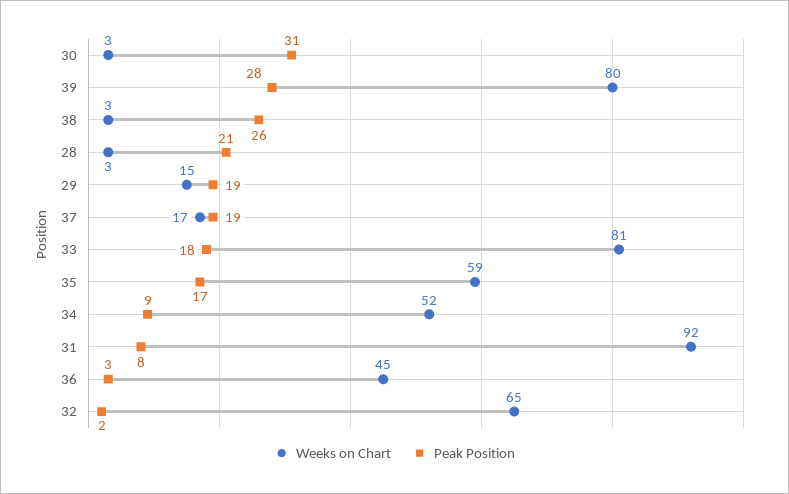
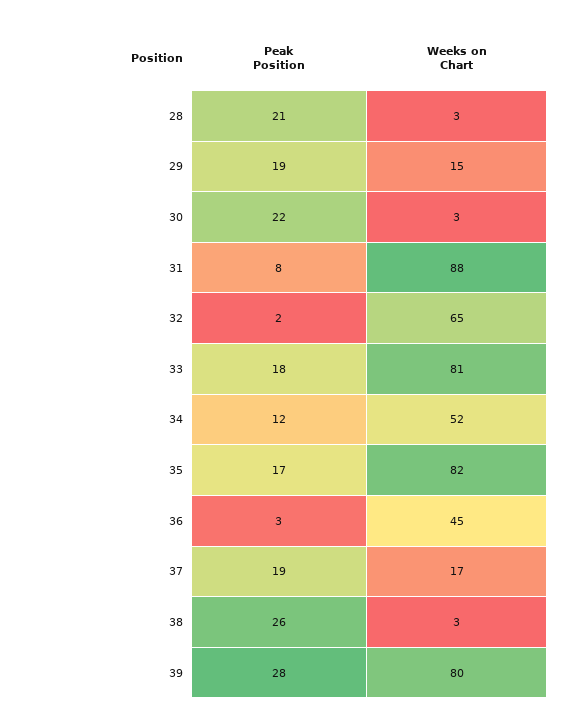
  {
    "Weeks on Chart": {
      "30": 3,
      "39": 80,
      "38": 3,
      "28": 3,
      "29": 15,
      "37": 17,
      "33": 81,
-     "35": 59,
+     "35": 82,
      "34": 52,
-     "31": 92,
+     "31": 88,
      "36": 45,
      "32": 65
    },
    "Peak Position": {
-     "30": 31,
+     "30": 22,
      "39": 28,
      "38": 26,
      "28": 21,
      "29": 19,
      "37": 19,
      "33": 18,
      "35": 17,
-     "34": 9,
+     "34": 12,
      "31": 8,
      "36": 3,
      "32": 2
    }
  }

